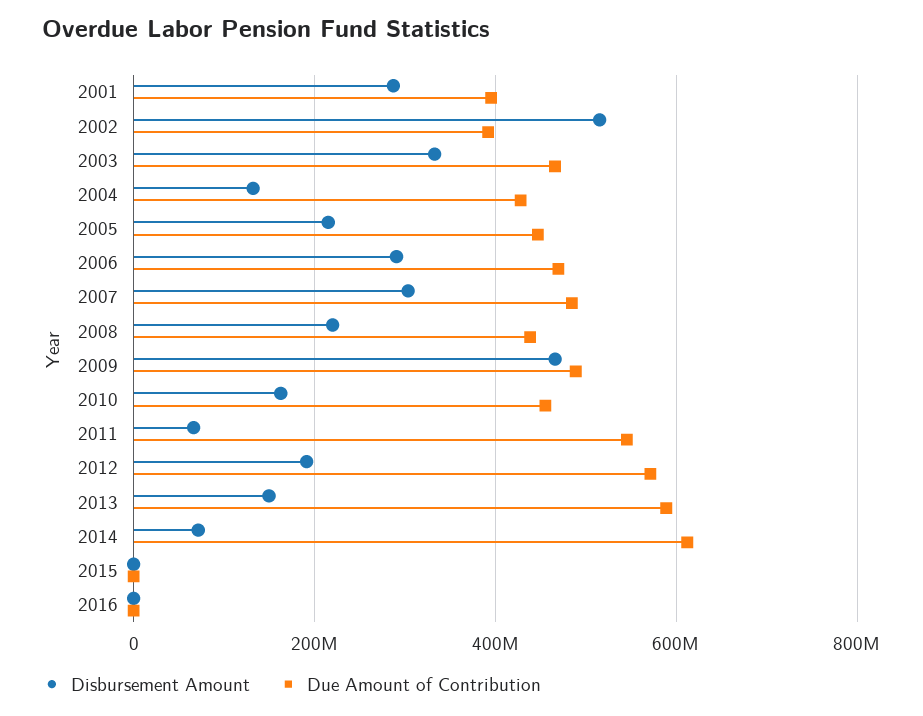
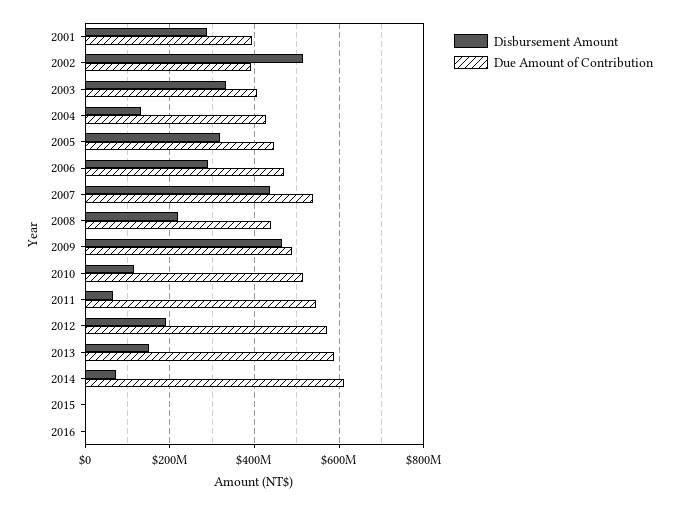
  {
    "Disbursement Amount": {
      "2001": 280000000,
      "2002": 520000000,
      "2003": 340000000,
      "2004": 140000000,
-     "2005": 220000000,
+     "2005": 320000000,
      "2006": 300000000,
-     "2007": 300000000,
+     "2007": 440000000,
      "2008": 220000000,
      "2009": 460000000,
-     "2010": 160000000,
+     "2010": 120000000,
      "2011": 60000000,
      "2012": 200000000,
      "2013": 140000000,
      "2014": 80000000,
      "2015": 0,
      "2016": 0
    },
    "Due Amount of Contribution": {
      "2001": 400000000,
      "2002": 400000000,
-     "2003": 460000000,
+     "2003": 400000000,
      "2004": 420000000,
      "2005": 440000000,
      "2006": 460000000,
-     "2007": 480000000,
+     "2007": 540000000,
      "2008": 440000000,
      "2009": 480000000,
-     "2010": 460000000,
+     "2010": 520000000,
      "2011": 540000000,
      "2012": 580000000,
      "2013": 580000000,
      "2014": 620000000,
      "2015": 0,
      "2016": 0
    }
  }

